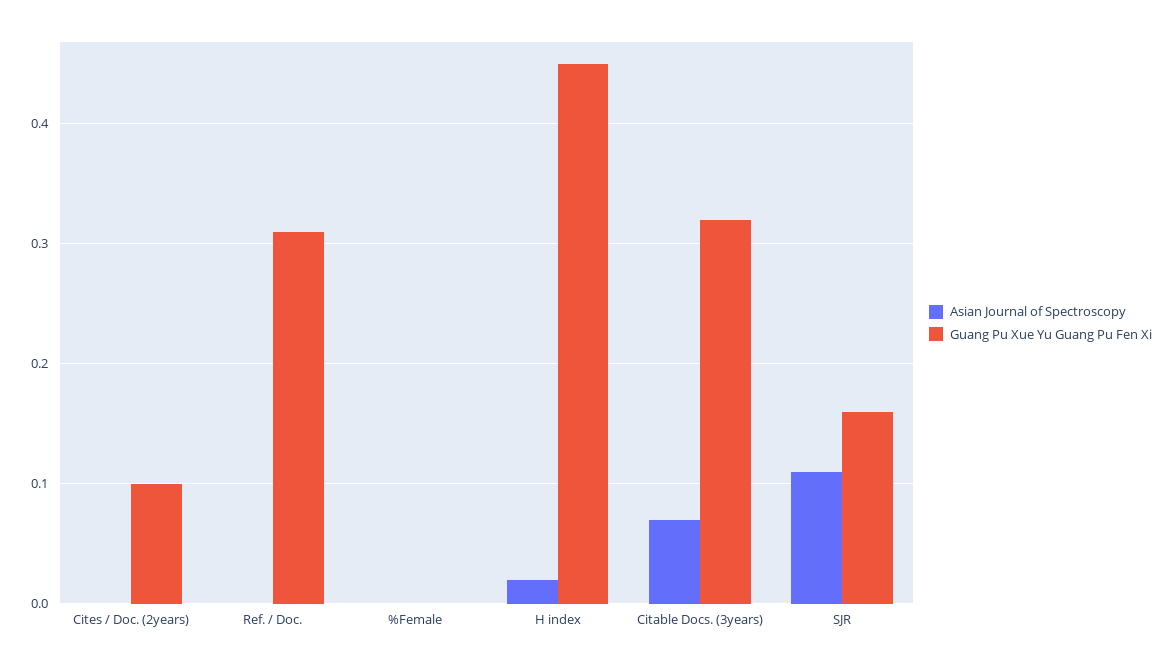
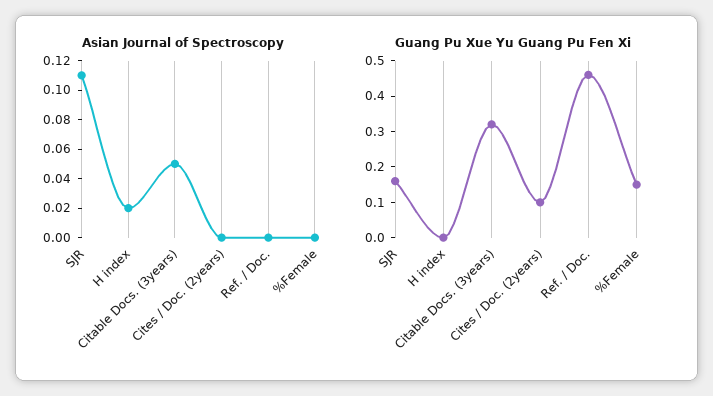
  {
    "Asian Journal of Spectroscopy": {
      "Cites / Doc. (2years)": 0,
      "Ref. / Doc.": 0,
      "%Female": 0,
      "H index": 0.02,
-     "Citable Docs. (3years)": 0.07,
+     "Citable Docs. (3years)": 0.05,
      "SJR": 0.11
    },
    "Guang Pu Xue Yu Guang Pu Fen Xi": {
      "Cites / Doc. (2years)": 0.1,
-     "Ref. / Doc.": 0.31,
+     "Ref. / Doc.": 0.45,
-     "%Female": 0,
+     "%Female": 0.15,
-     "H index": 0.45,
+     "H index": 0,
      "Citable Docs. (3years)": 0.32,
      "SJR": 0.16
    }
  }

